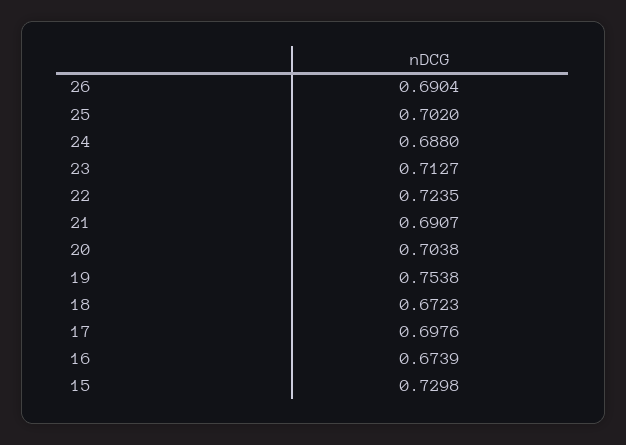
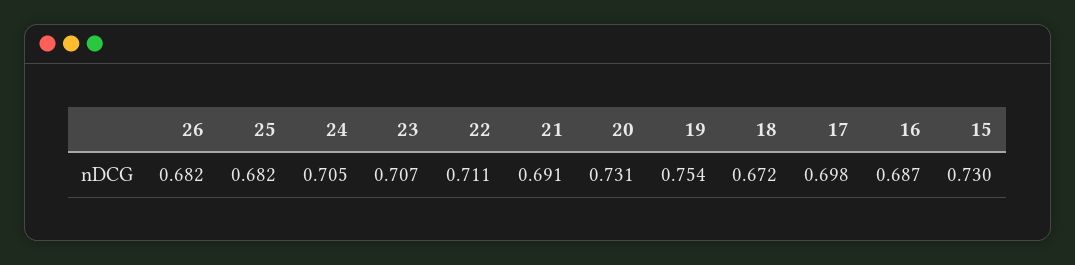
  {
-   "26": 0.6904,
+   "26": 0.682,
-   "25": 0.702,
+   "25": 0.682,
-   "24": 0.688,
+   "24": 0.705,
-   "23": 0.7127,
+   "23": 0.707,
-   "22": 0.7235,
+   "22": 0.711,
    "21": 0.6907,
-   "20": 0.7038,
+   "20": 0.731,
    "19": 0.7538,
    "18": 0.6723,
    "17": 0.6976,
-   "16": 0.6739,
+   "16": 0.687,
    "15": 0.7298
  }

